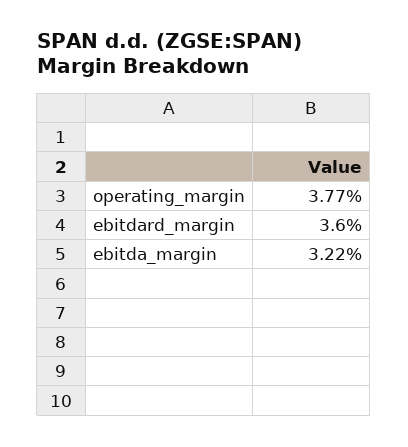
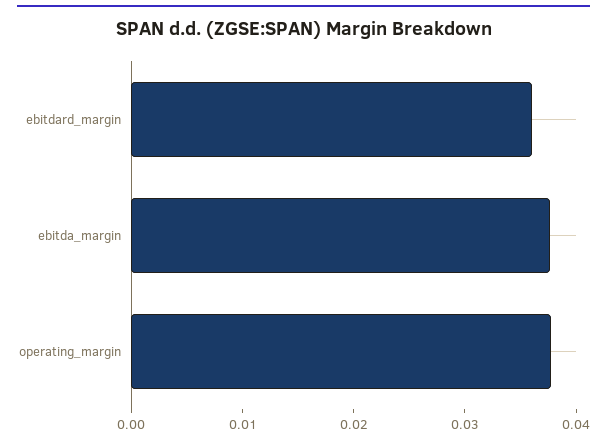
  {
    "operating_margin": 0.0377,
    "ebitdard_margin": 0.036,
-   "ebitda_margin": 0.0322
+   "ebitda_margin": 0.038
  }

